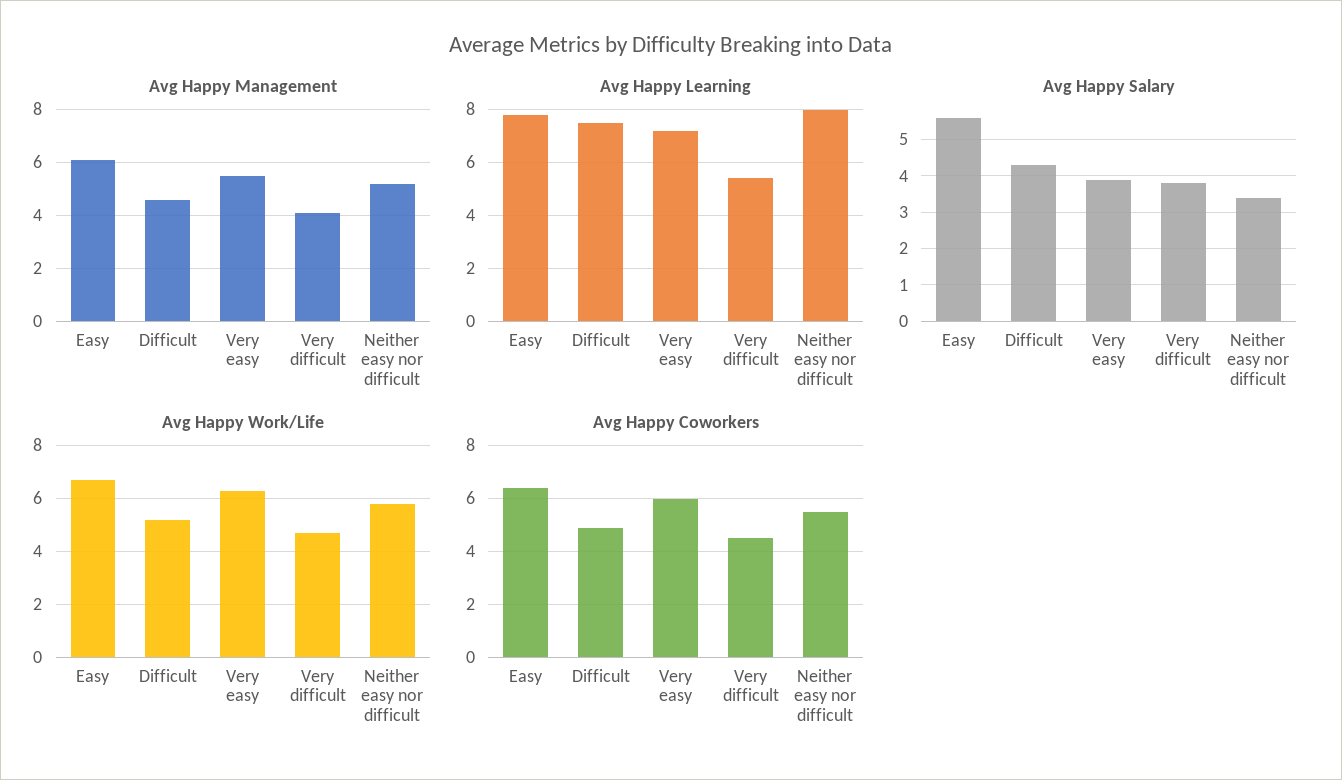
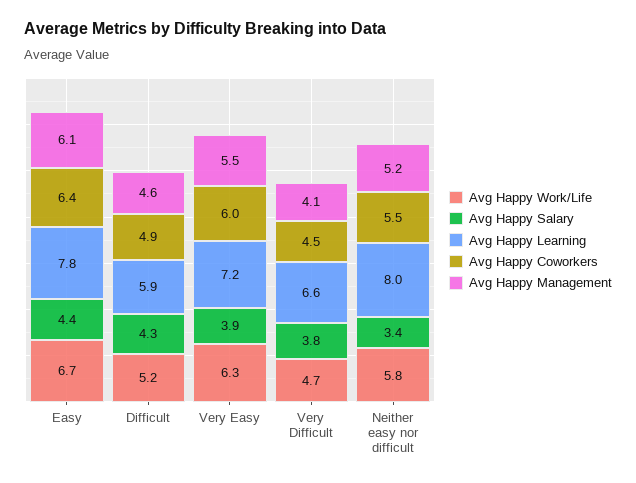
  {
    "Avg Happy Management": {
      "Easy": 6.1,
      "Difficult": 4.6,
      "Very easy": 5.5,
      "Very difficult": 4.1,
      "Neither easy nor difficult": 5.2
    },
    "Avg Happy Learning": {
      "Easy": 7.8,
-     "Difficult": 7.5,
+     "Difficult": 5.9,
      "Very easy": 7.2,
-     "Very difficult": 5.5,
+     "Very difficult": 6.6,
      "Neither easy nor difficult": 8
    },
    "Avg Happy Salary": {
-     "Easy": 5.5,
+     "Easy": 4.4,
      "Difficult": 4.3,
      "Very easy": 3.9,
      "Very difficult": 3.8,
      "Neither easy nor difficult": 3.4
    },
    "Avg Happy Work/Life": {
      "Easy": 6.7,
      "Difficult": 5.2,
      "Very easy": 6.3,
      "Very difficult": 4.7,
      "Neither easy nor difficult": 5.8
    },
    "Avg Happy Coworkers": {
      "Easy": 6.4,
      "Difficult": 4.9,
      "Very easy": 6,
      "Very difficult": 4.5,
      "Neither easy nor difficult": 5.5
    }
  }

